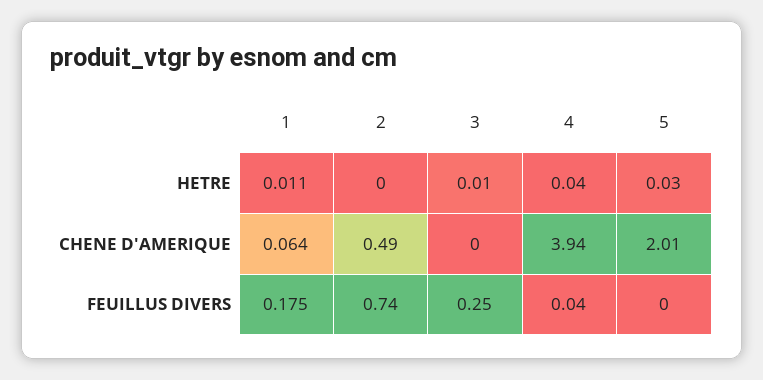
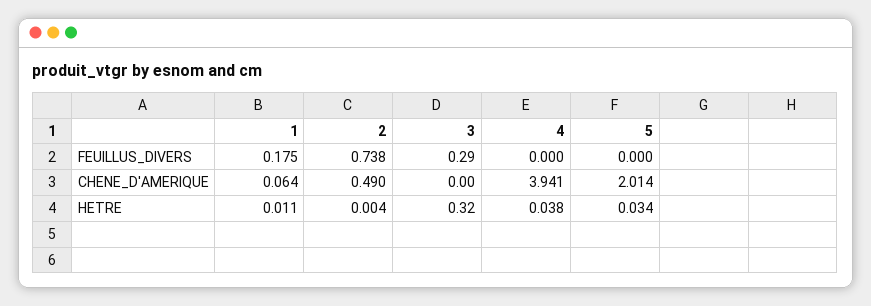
  {
    "1": {
      "HETRE": 0.011,
      "CHENE D'AMERIQUE": 0.064,
      "FEUILLUS DIVERS": 0.175
    },
    "2": {
      "HETRE": 0.004,
      "CHENE D'AMERIQUE": 0.49,
      "FEUILLUS DIVERS": 0.738
    },
    "3": {
-     "HETRE": 0.01,
+     "HETRE": 0.32,
      "CHENE D'AMERIQUE": 0,
-     "FEUILLUS DIVERS": 0.25
+     "FEUILLUS DIVERS": 0.29
    },
    "4": {
      "HETRE": 0.038,
      "CHENE D'AMERIQUE": 3.941,
-     "FEUILLUS DIVERS": 0.04
+     "FEUILLUS DIVERS": 0
    },
    "5": {
      "HETRE": 0.034,
      "CHENE D'AMERIQUE": 2.014,
      "FEUILLUS DIVERS": 0
    }
  }

